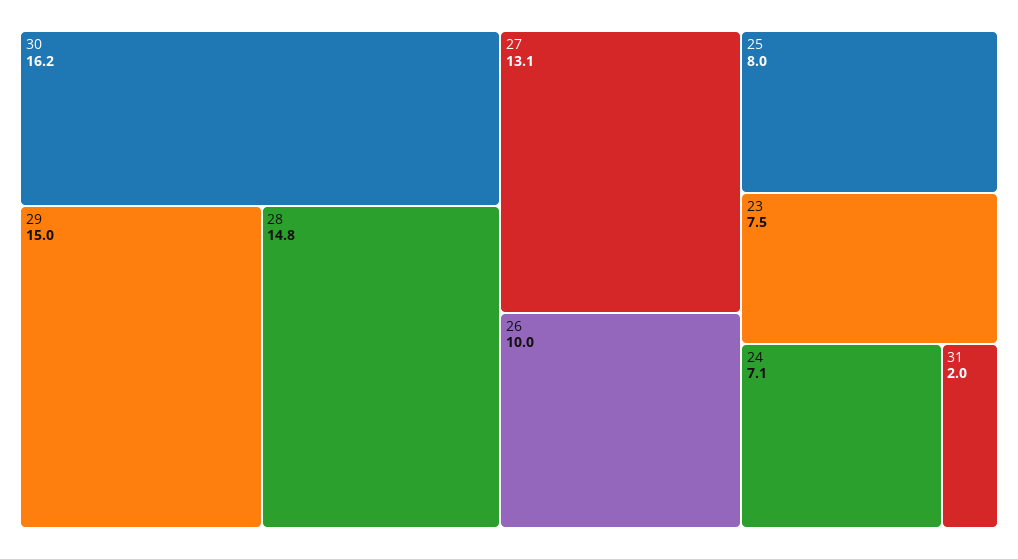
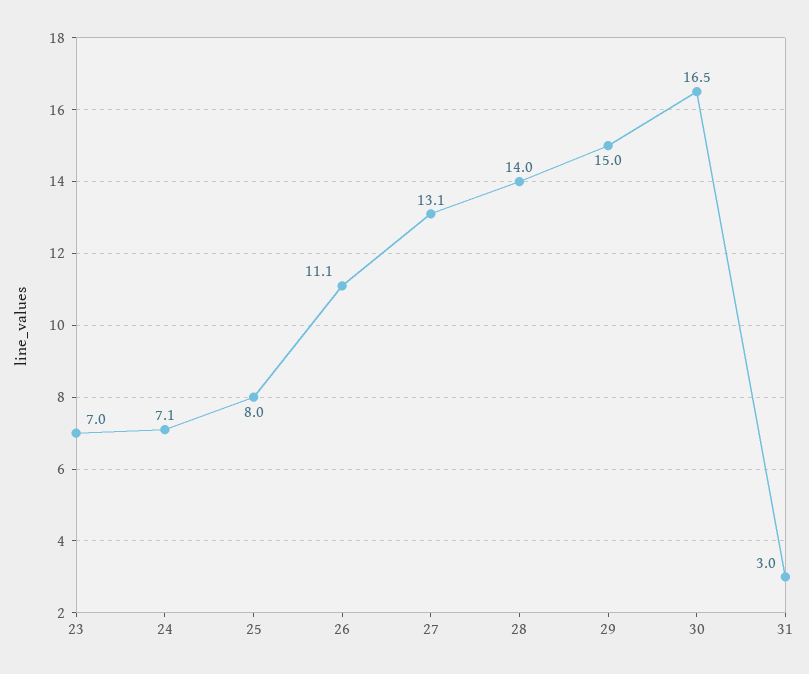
  {
-   "30": 16.2,
+   "30": 16.5,
    "29": 15,
-   "28": 14.8,
+   "28": 14,
    "27": 13.1,
-   "26": 10,
+   "26": 11.1,
    "25": 8,
-   "23": 7.5,
+   "23": 7,
    "24": 7.1,
-   "31": 2
+   "31": 3
  }

